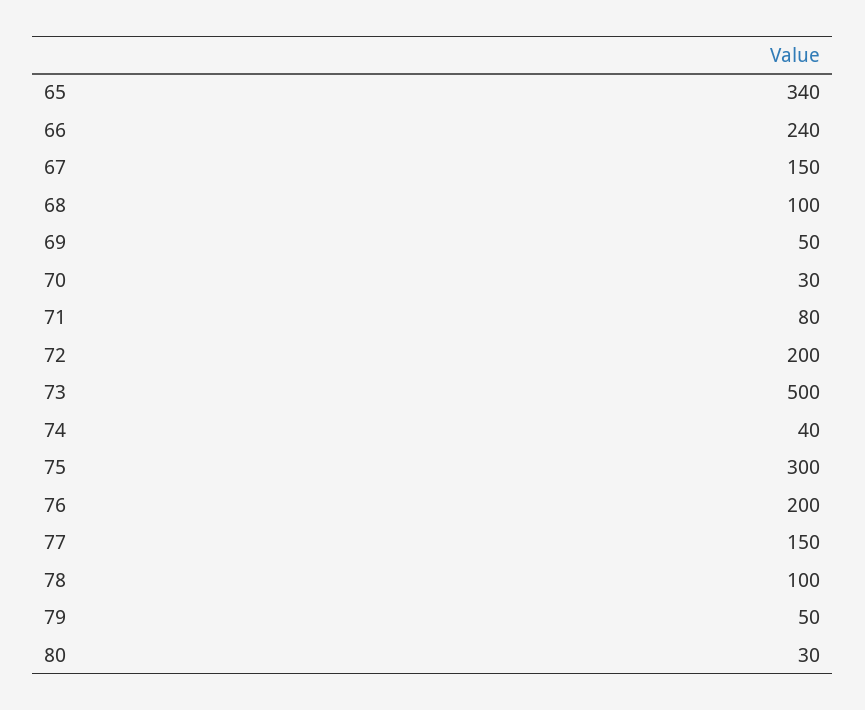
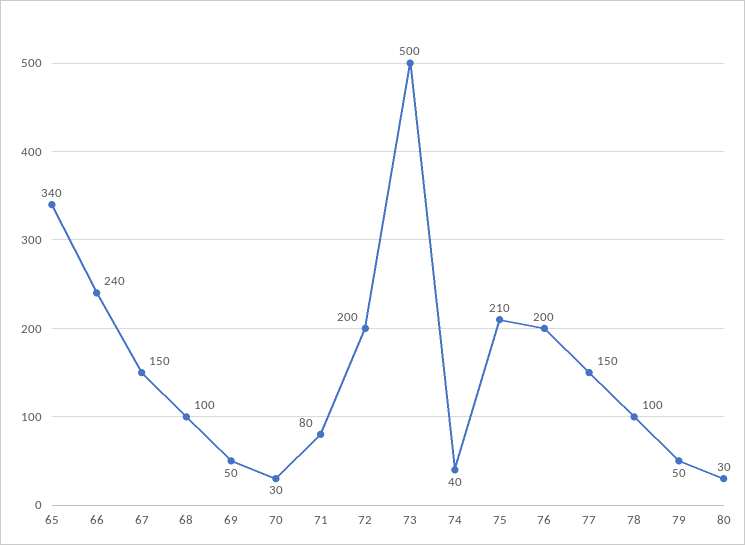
  {
    "65": 340,
    "66": 240,
    "67": 150,
    "68": 100,
    "69": 50,
    "70": 30,
    "71": 80,
    "72": 200,
    "73": 500,
    "74": 40,
-   "75": 300,
+   "75": 210,
    "76": 200,
    "77": 150,
    "78": 100,
    "79": 50,
    "80": 30
  }

